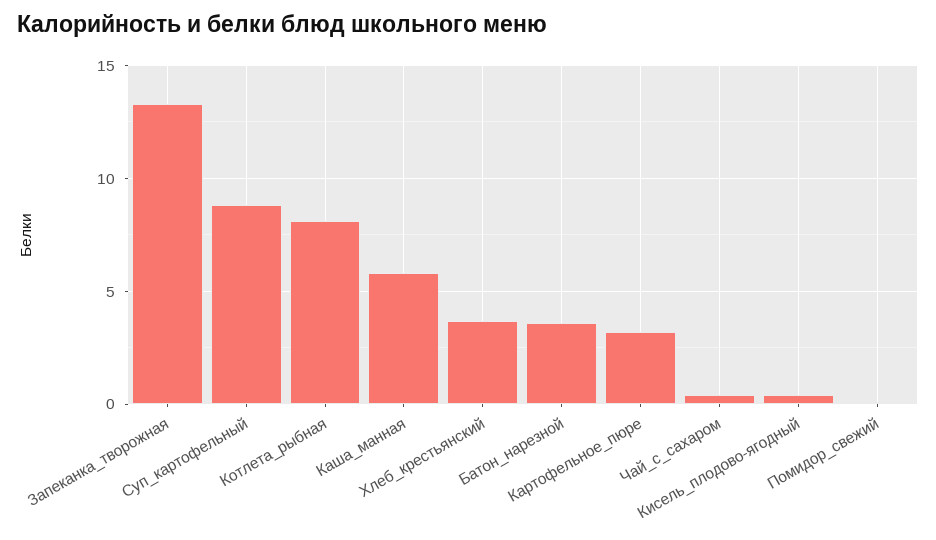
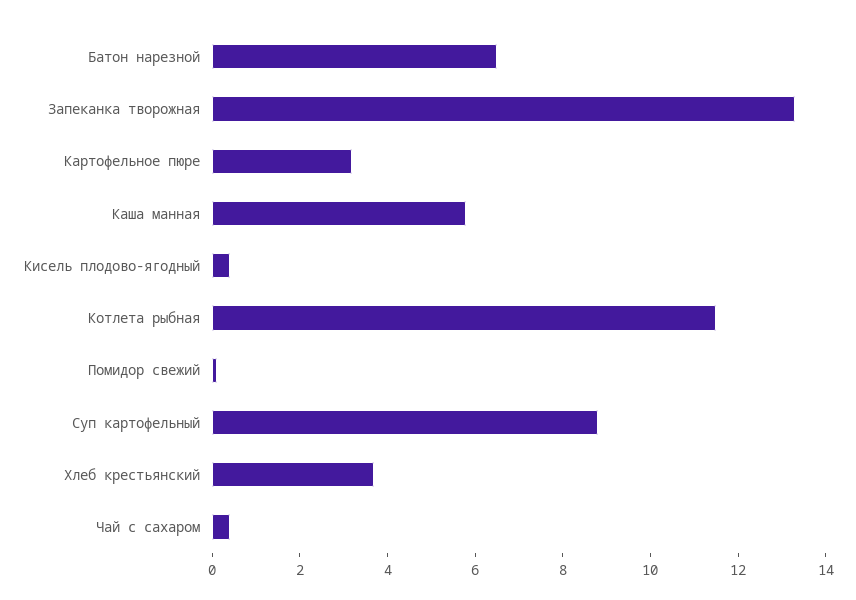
  {
    "Запеканка_творожная": 13.5,
    "Суп_картофельный": 9,
-   "Котлета_рыбная": 8,
+   "Котлета_рыбная": 11.5,
    "Каша_манная": 6,
    "Хлеб_крестьянский": 3.5,
-   "Батон_нарезной": 3.5,
+   "Батон_нарезной": 6.5,
    "Картофельное_пюре": 3,
    "Чай_с_сахаром": 0.5,
    "Кисель_плодово-ягодный": 0.5,
    "Помидор_свежий": 0
  }

